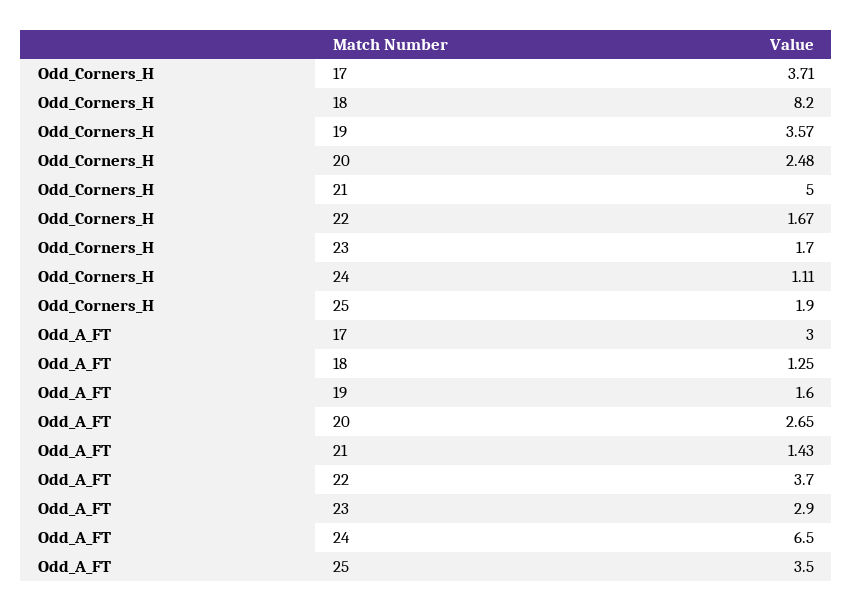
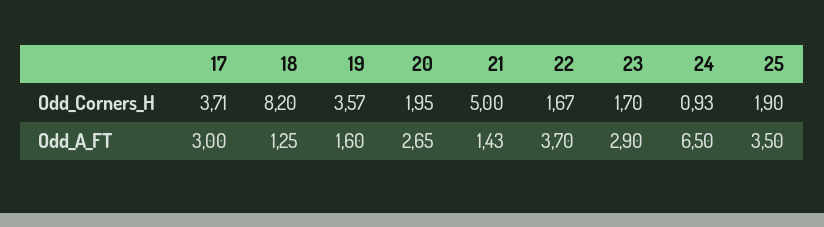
  {
    "Odd_Corners_H": {
      "17": 3.71,
      "18": 8.2,
      "19": 3.57,
-     "20": 2.48,
+     "20": 1.95,
      "21": 5,
      "22": 1.67,
      "23": 1.7,
-     "24": 1.11,
+     "24": 0.93,
      "25": 1.9
    },
    "Odd_A_FT": {
      "17": 3,
      "18": 1.25,
      "19": 1.6,
      "20": 2.65,
      "21": 1.43,
      "22": 3.7,
      "23": 2.9,
      "24": 6.5,
      "25": 3.5
    }
  }

